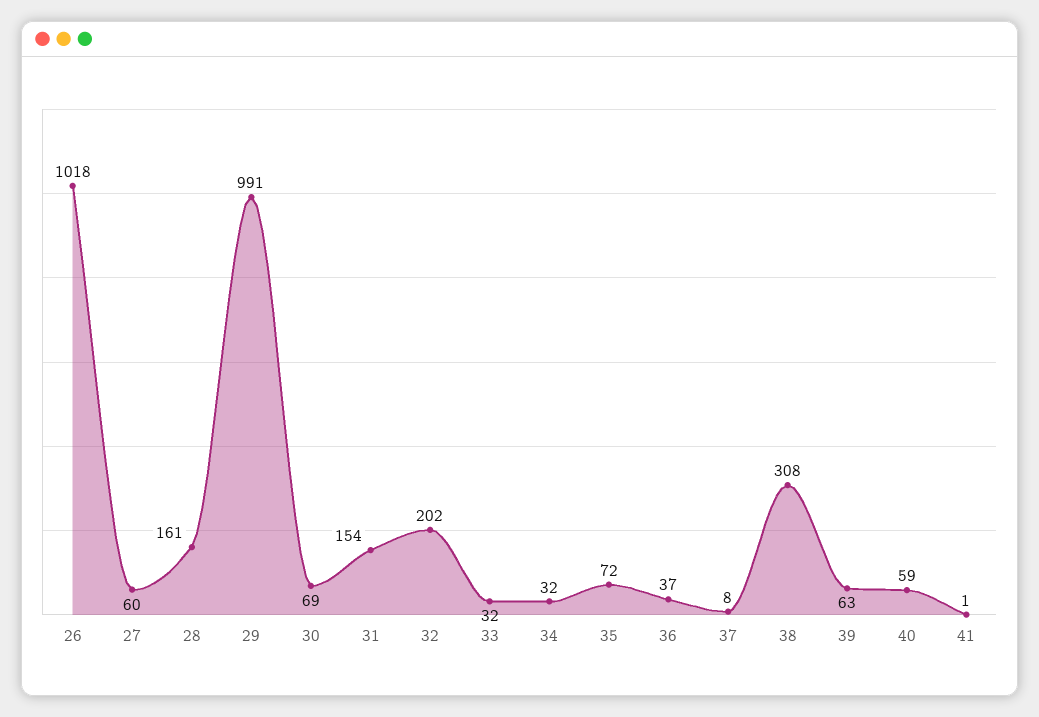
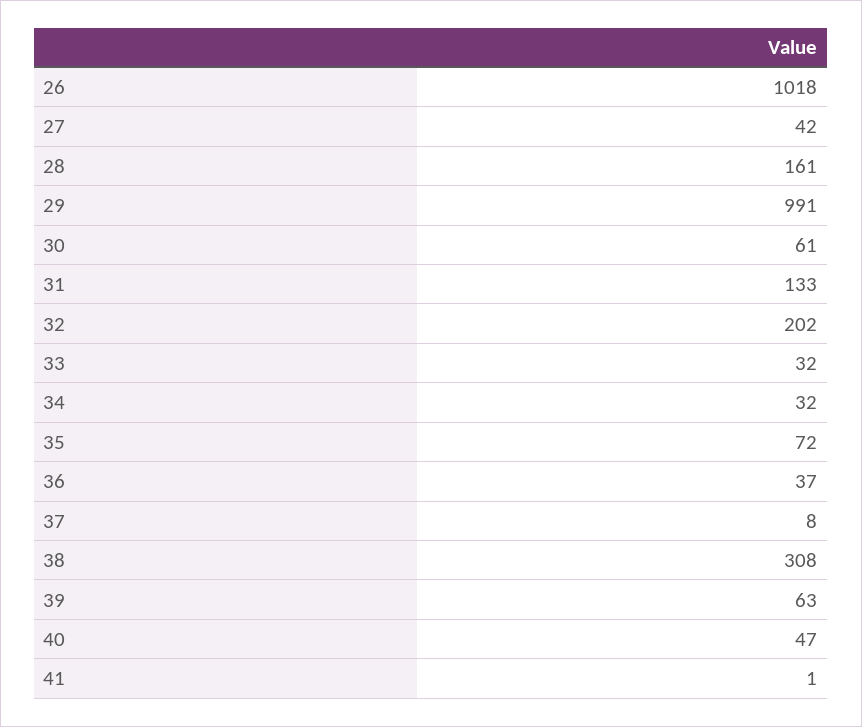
  {
    "26": 1018,
-   "27": 60,
+   "27": 42,
    "28": 161,
    "29": 991,
-   "30": 69,
+   "30": 61,
-   "31": 154,
+   "31": 133,
    "32": 202,
    "33": 32,
    "34": 32,
    "35": 72,
    "36": 37,
    "37": 8,
    "38": 308,
    "39": 63,
-   "40": 59,
+   "40": 47,
    "41": 1
  }

